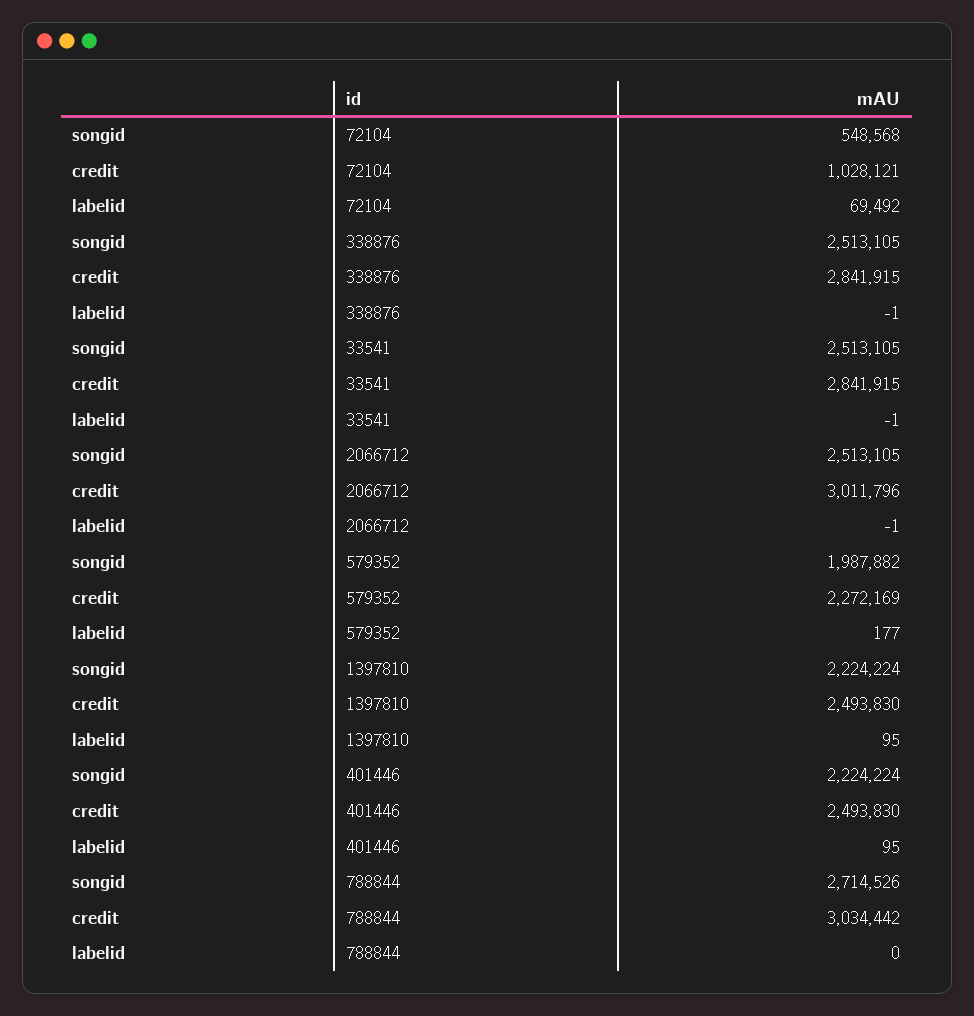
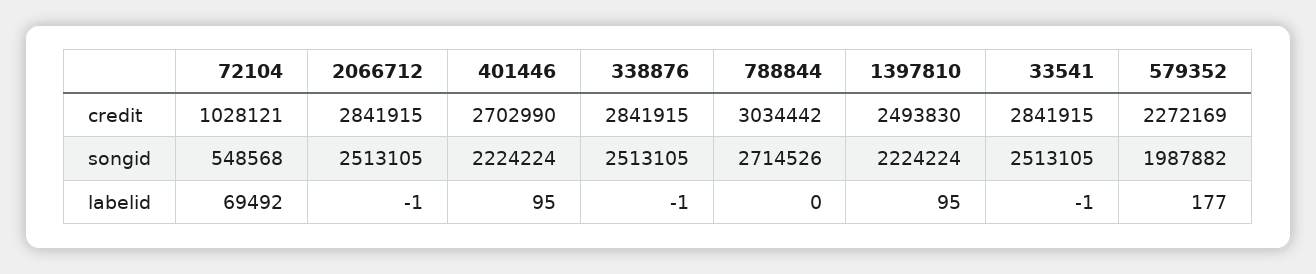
  {
    "songid": {
      "72104": 548568,
      "338876": 2513105,
      "33541": 2513105,
      "2066712": 2513105,
      "579352": 1987882,
      "1397810": 2224224,
      "401446": 2224224,
      "788844": 2714526
    },
    "credit": {
      "72104": 1028121,
      "338876": 2841915,
      "33541": 2841915,
-     "2066712": 3011796,
+     "2066712": 2841915,
      "579352": 2272169,
      "1397810": 2493830,
-     "401446": 2493830,
+     "401446": 2702990,
      "788844": 3034442
    },
    "labelid": {
      "72104": 69492,
      "338876": -1,
      "33541": -1,
      "2066712": -1,
      "579352": 177,
      "1397810": 95,
      "401446": 95,
      "788844": 0
    }
  }

